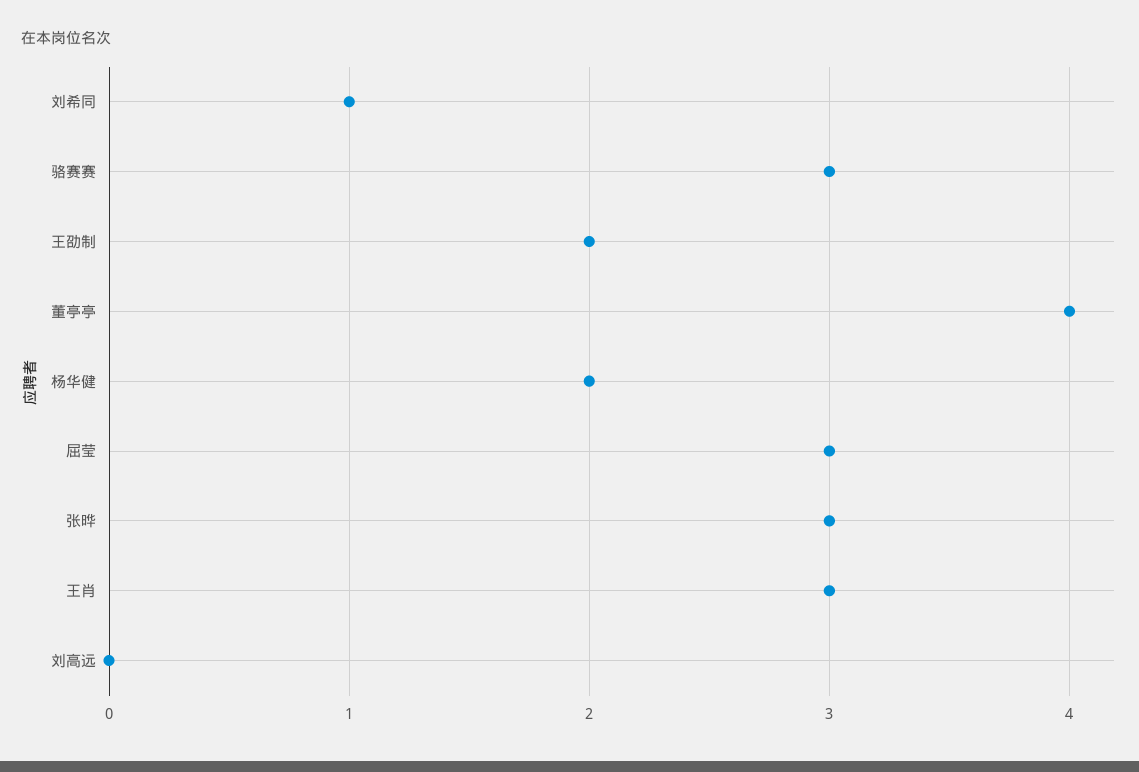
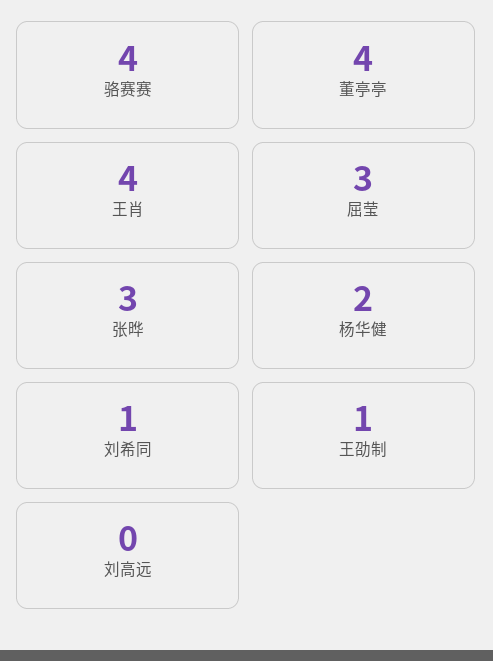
  {
    "刘希同": 1,
-   "骆赛赛": 3,
+   "骆赛赛": 4,
-   "王劭制": 2,
+   "王劭制": 1,
    "董亭亭": 4,
    "杨华健": 2,
    "屈莹": 3,
    "张晔": 3,
-   "王肖": 3,
+   "王肖": 4,
    "刘高远": 0
  }

